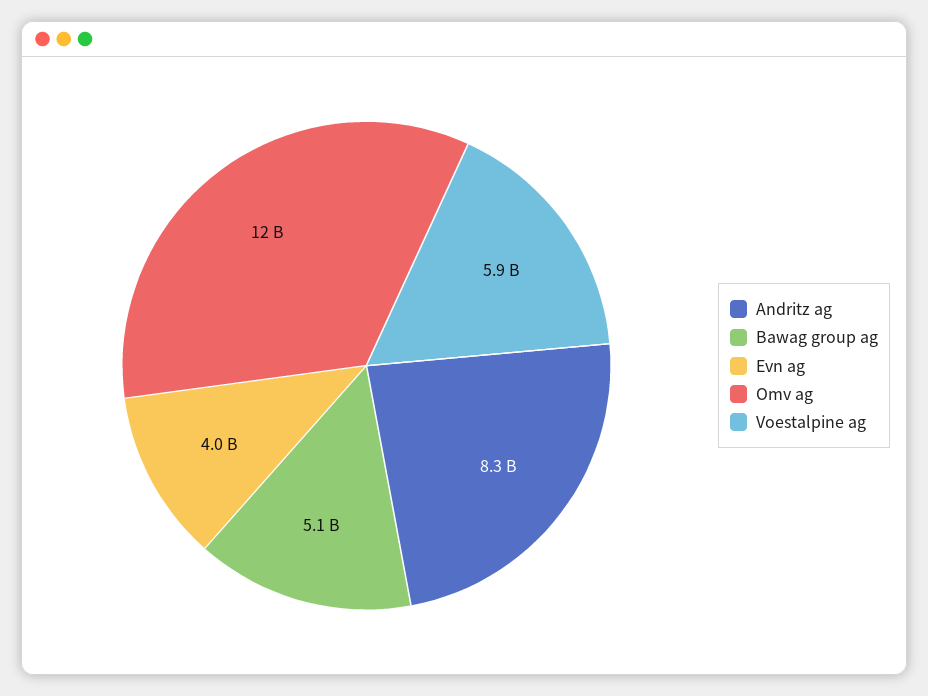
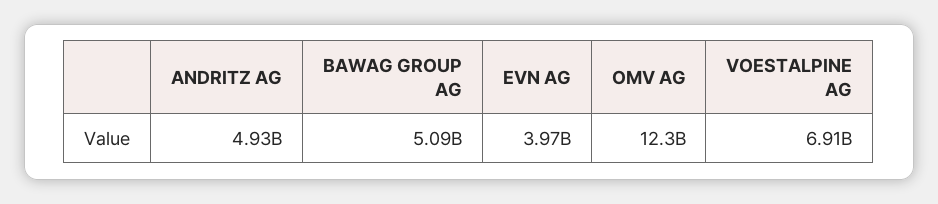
  {
-   "Andritz ag": 8300000000,
+   "Andritz ag": 4930000000,
    "Bawag group ag": 5090000000,
    "Evn ag": 3970000000,
    "Omv ag": 12300000000,
-   "Voestalpine ag": 5900000000
+   "Voestalpine ag": 6910000000
  }

